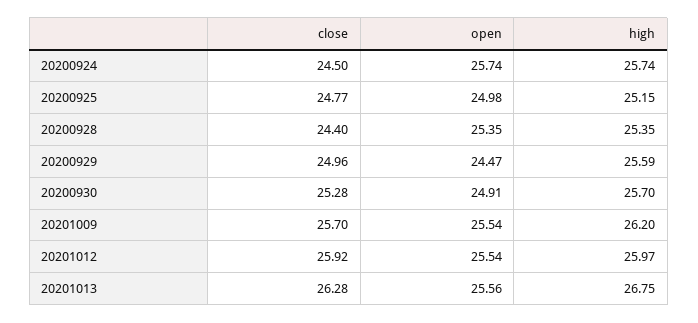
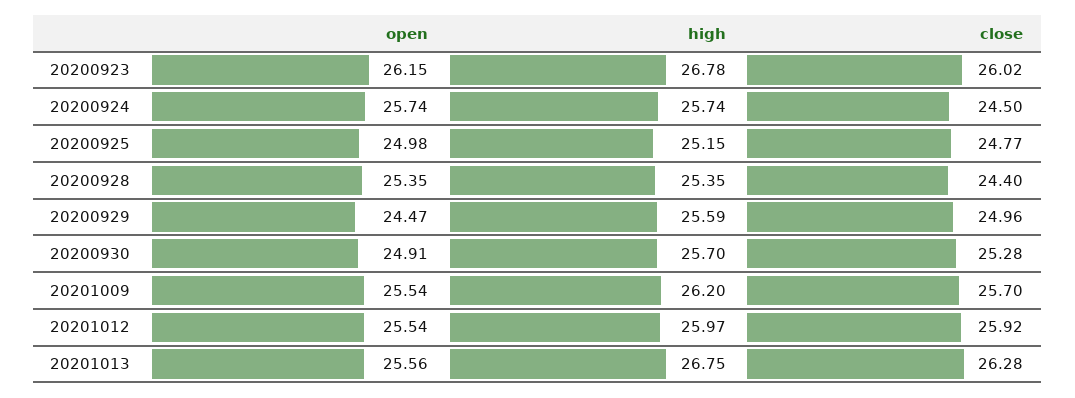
  {
    "close": {
      "20200924": 24.5,
      "20200925": 24.77,
      "20200928": 24.4,
      "20200929": 24.96,
      "20200930": 25.28,
      "20201009": 25.7,
      "20201012": 25.92,
-     "20201013": 26.28
+     "20201013": 26.28,
+     "20200923": 26.02
    },
    "open": {
      "20200924": 25.74,
      "20200925": 24.98,
      "20200928": 25.35,
      "20200929": 24.47,
      "20200930": 24.91,
      "20201009": 25.54,
      "20201012": 25.54,
-     "20201013": 25.56
+     "20201013": 25.56,
+     "20200923": 26.15
    },
    "high": {
      "20200924": 25.74,
      "20200925": 25.15,
      "20200928": 25.35,
      "20200929": 25.59,
      "20200930": 25.7,
      "20201009": 26.2,
      "20201012": 25.97,
-     "20201013": 26.75
+     "20201013": 26.75,
+     "20200923": 26.78
    }
  }

